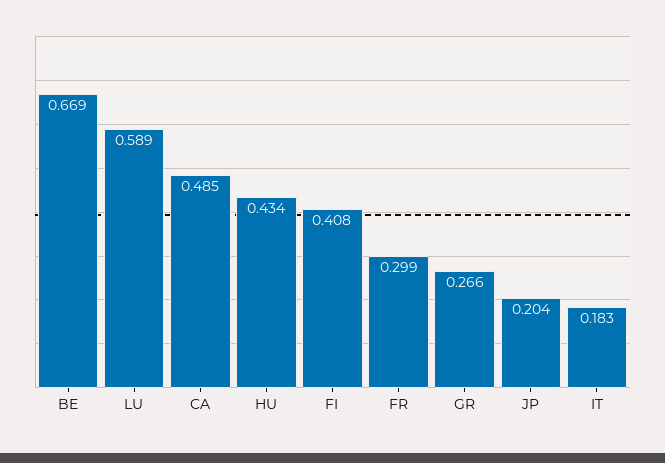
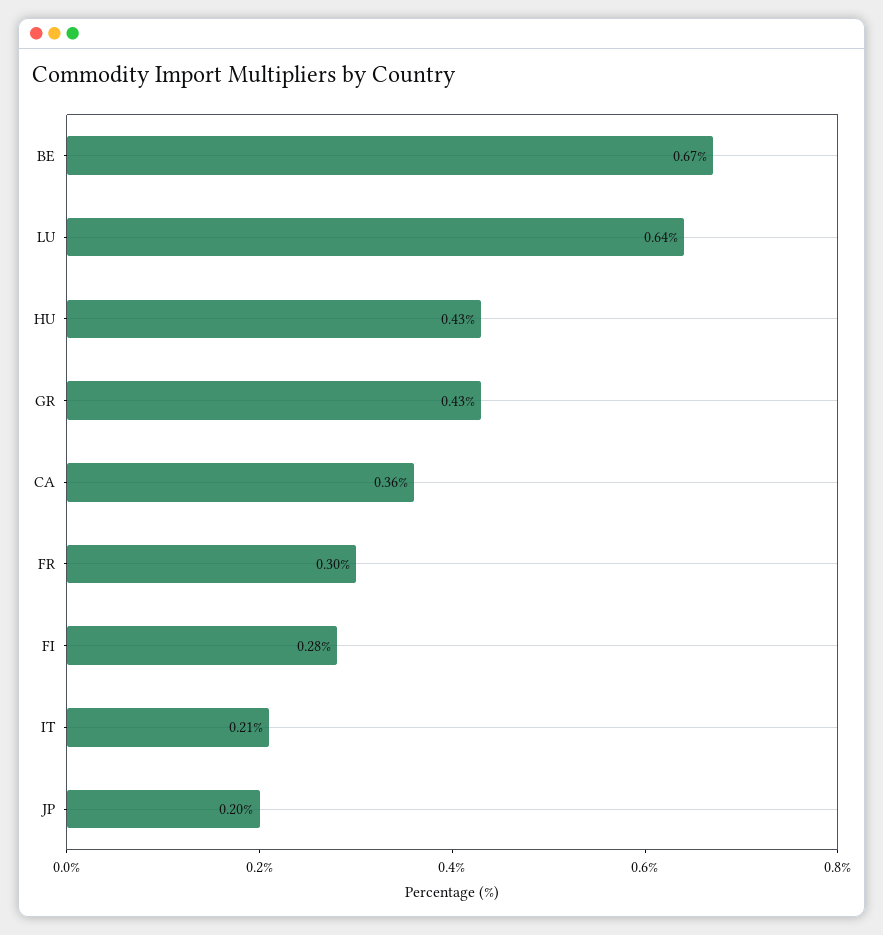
  {
    "BE": 0.669,
-   "LU": 0.589,
+   "LU": 0.64,
-   "CA": 0.485,
+   "CA": 0.36,
    "HU": 0.434,
-   "FI": 0.408,
+   "FI": 0.28,
    "FR": 0.299,
-   "GR": 0.266,
+   "GR": 0.43,
    "JP": 0.204,
-   "IT": 0.183
+   "IT": 0.21
  }

